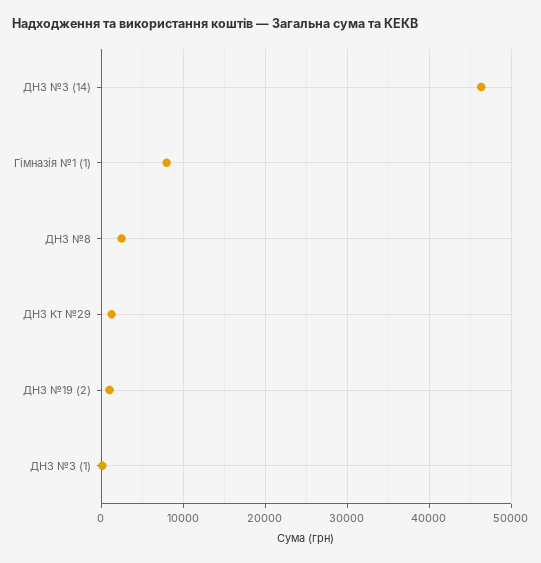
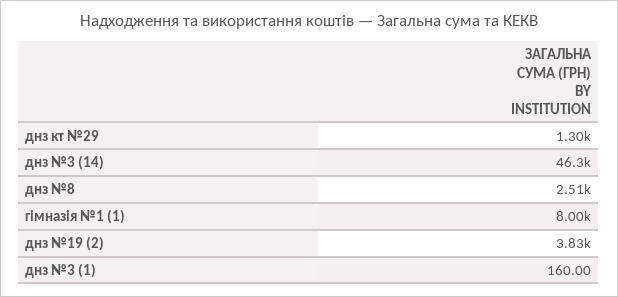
  {
    "ДНЗ №3 (14)": 46300,
    "Гімназія №1 (1)": 8000,
    "ДНЗ №8": 2510,
    "ДНЗ Кт №29": 1300,
-   "ДНЗ №19 (2)": 1000,
+   "ДНЗ №19 (2)": 3830,
    "ДНЗ №3 (1)": 160
  }

